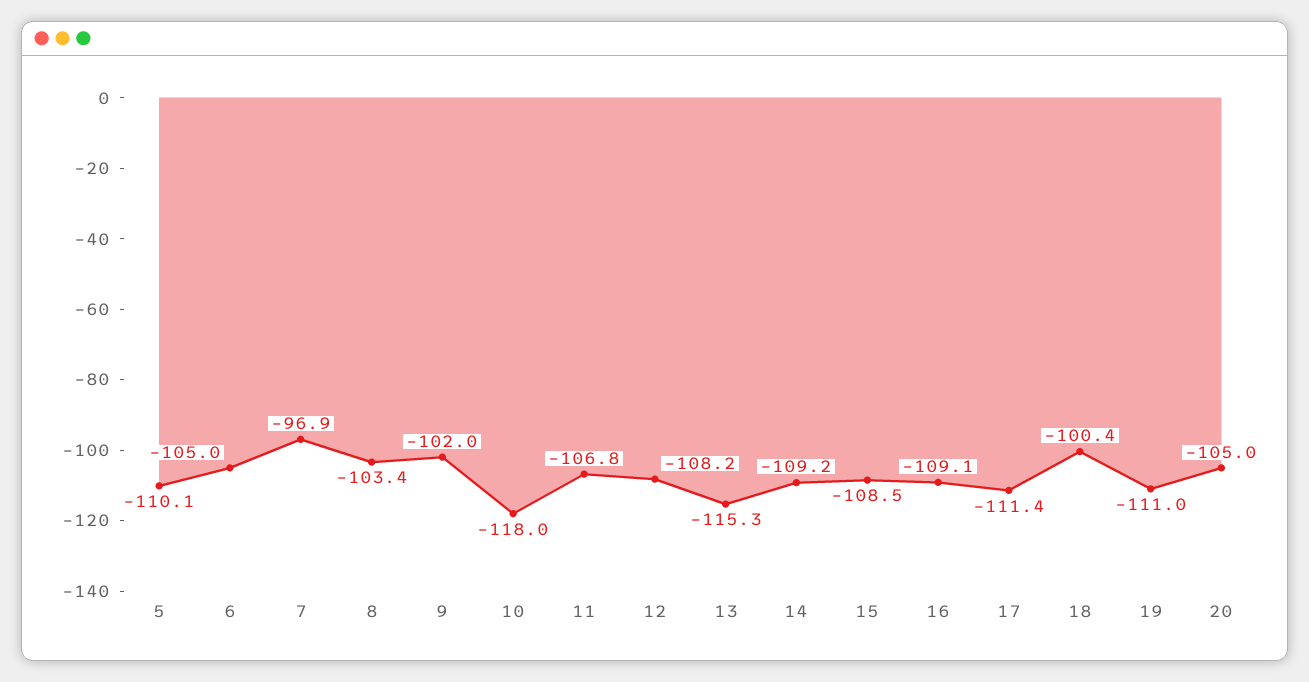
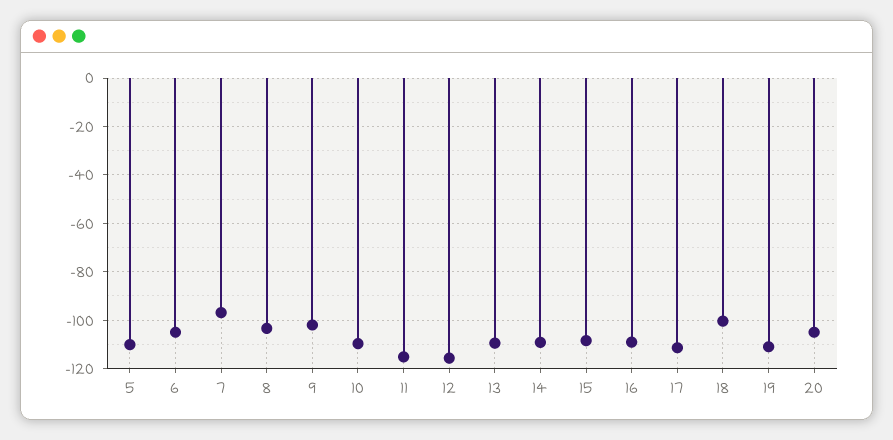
  {
    "5": -110.1,
    "6": -105,
    "7": -96.9,
    "8": -103.4,
    "9": -102,
-   "10": -118,
+   "10": -110,
-   "11": -106.8,
+   "11": -115,
-   "12": -108.2,
+   "12": -115,
-   "13": -115.3,
+   "13": -110,
    "14": -109.2,
    "15": -108.5,
    "16": -109.1,
    "17": -111.4,
    "18": -100.4,
    "19": -111,
    "20": -105
  }

